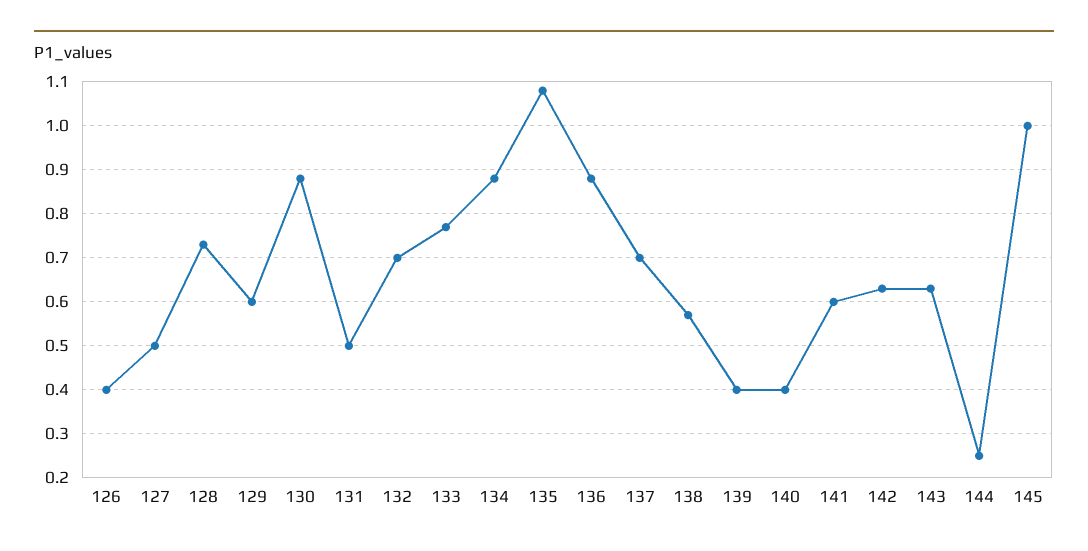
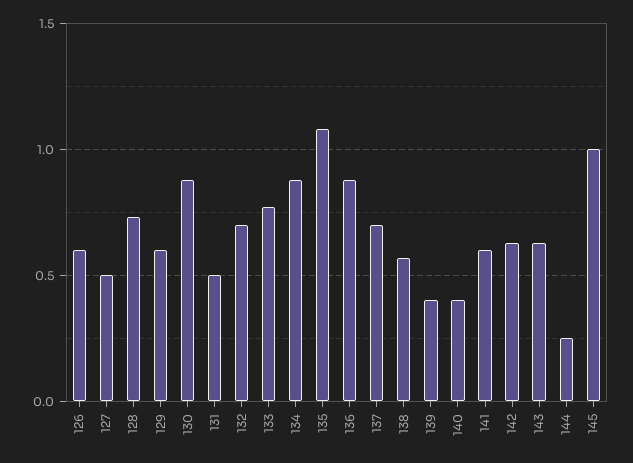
  {
-   "126": 0.4,
+   "126": 0.6,
    "127": 0.5,
    "128": 0.75,
    "129": 0.6,
    "130": 0.9,
    "131": 0.5,
    "132": 0.7,
    "133": 0.75,
    "134": 0.9,
    "135": 1.1,
    "136": 0.9,
    "137": 0.7,
    "138": 0.55,
    "139": 0.4,
    "140": 0.4,
    "141": 0.6,
    "142": 0.65,
    "143": 0.65,
    "144": 0.25,
    "145": 1
  }

